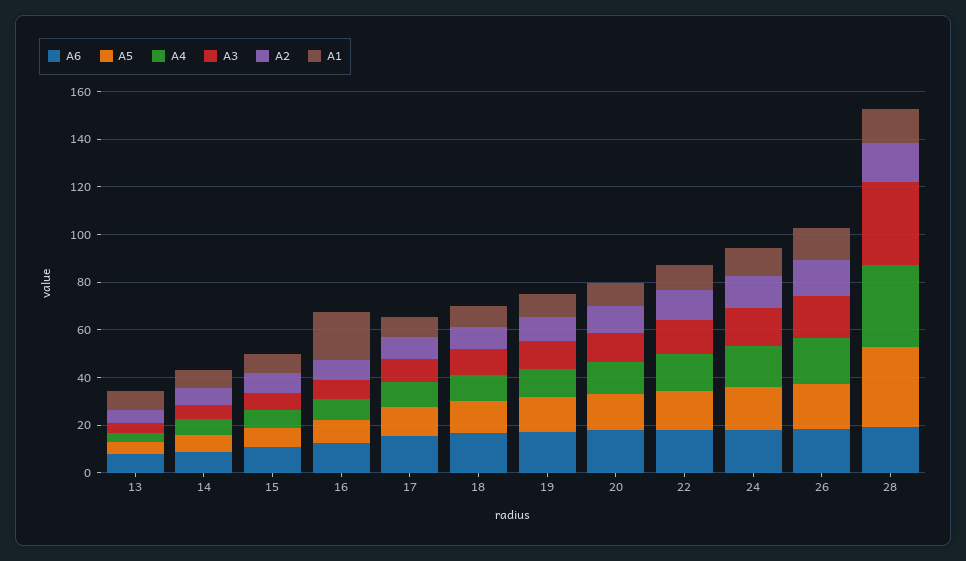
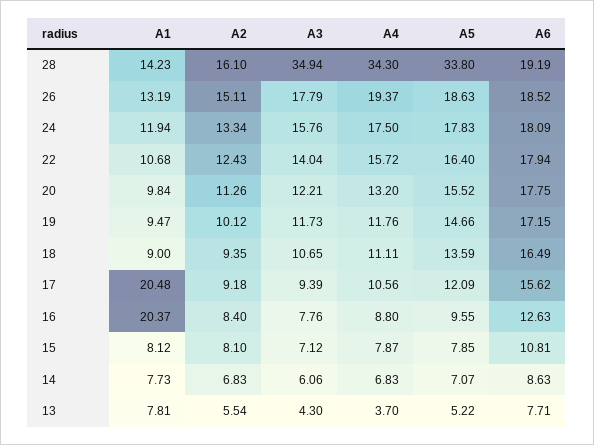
  {
    "A6": {
      "13": 7.71,
      "14": 8.63,
      "15": 10.81,
      "16": 12.63,
      "17": 15.62,
      "18": 16.49,
      "19": 17.15,
      "20": 17.75,
      "22": 17.94,
      "24": 18.09,
      "26": 18.52,
      "28": 19.19
    },
    "A5": {
      "13": 5.22,
      "14": 7.07,
      "15": 7.85,
      "16": 9.55,
      "17": 12.09,
      "18": 13.59,
      "19": 14.66,
      "20": 15.52,
      "22": 16.4,
      "24": 17.83,
      "26": 18.63,
      "28": 33.8
    },
    "A4": {
      "13": 3.7,
      "14": 6.83,
      "15": 7.87,
      "16": 8.8,
      "17": 10.56,
      "18": 11.11,
      "19": 11.76,
      "20": 13.2,
      "22": 15.72,
      "24": 17.5,
      "26": 19.37,
      "28": 34.3
    },
    "A3": {
      "13": 4.3,
      "14": 6.06,
      "15": 7.12,
      "16": 7.76,
      "17": 9.39,
      "18": 10.65,
      "19": 11.73,
      "20": 12.21,
      "22": 14.04,
      "24": 15.76,
      "26": 17.79,
      "28": 34.94
    },
    "A2": {
      "13": 5.54,
      "14": 6.83,
      "15": 8.1,
      "16": 8.4,
      "17": 9.18,
      "18": 9.35,
      "19": 10.12,
      "20": 11.26,
      "22": 12.43,
      "24": 13.34,
      "26": 15.11,
      "28": 16.1
    },
    "A1": {
      "13": 7.81,
      "14": 7.73,
      "15": 8.12,
      "16": 20.37,
-     "17": 10,
+     "17": 20.48,
      "18": 9,
      "19": 9.47,
      "20": 9.84,
      "22": 10.68,
      "24": 11.94,
      "26": 13.19,
      "28": 14.23
    }
  }

